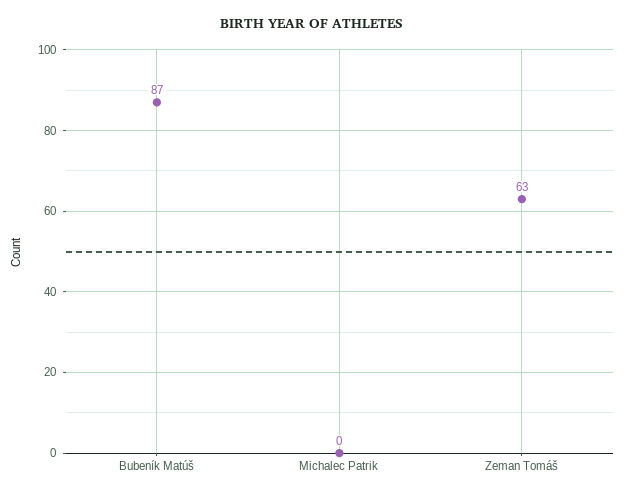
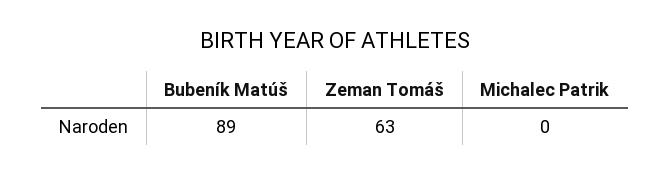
  {
-   "Bubeník Matúš": 87,
+   "Bubeník Matúš": 89,
    "Michalec Patrik": 0,
    "Zeman Tomáš": 63
  }

